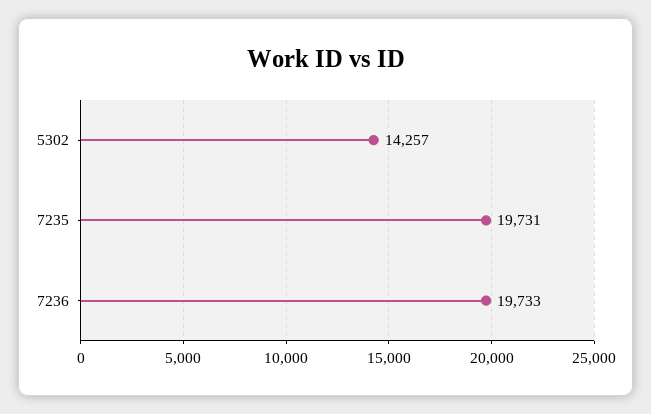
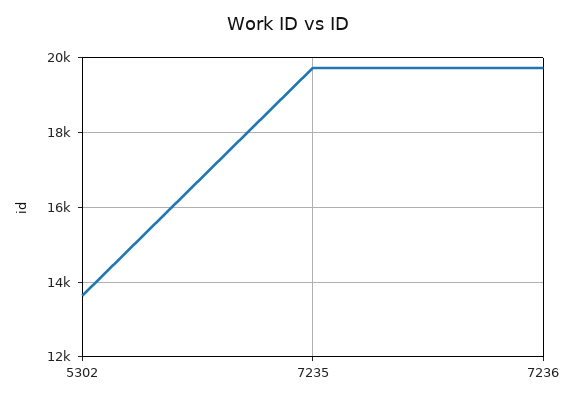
  {
-   "5302": 14257,
+   "5302": 13600,
    "7235": 19731,
    "7236": 19733
  }

